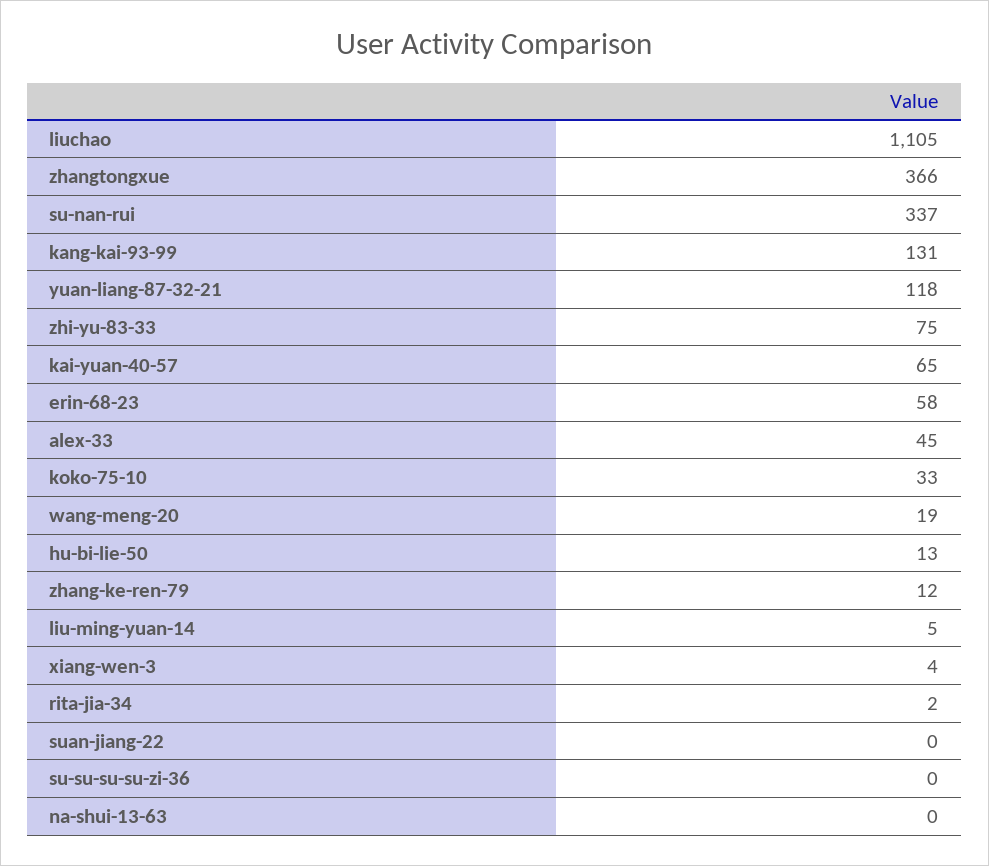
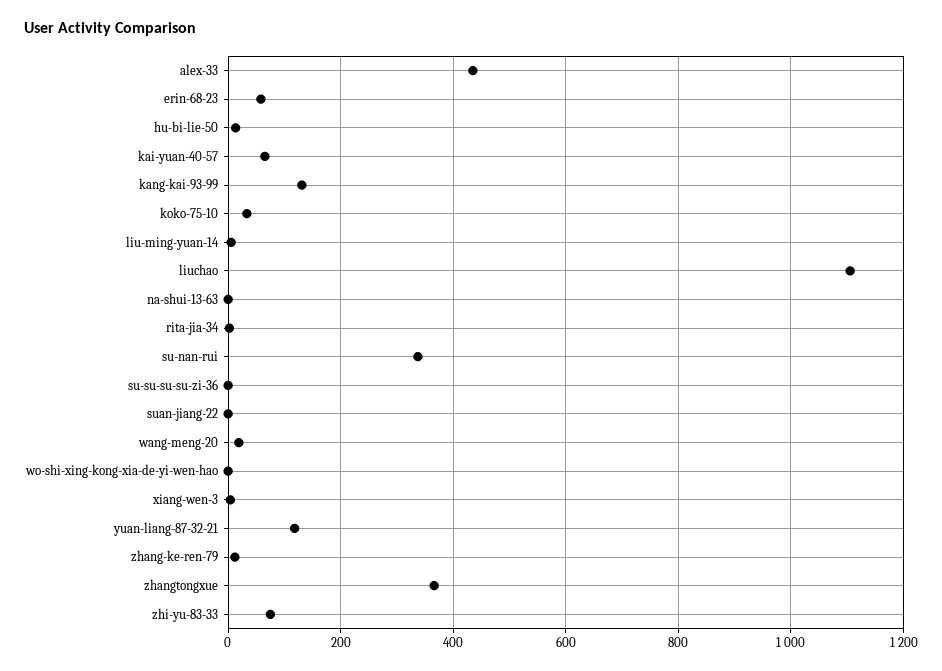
  {
    "liuchao": 1105,
    "zhangtongxue": 366,
    "su-nan-rui": 337,
    "kang-kai-93-99": 131,
    "yuan-liang-87-32-21": 118,
    "zhi-yu-83-33": 75,
    "kai-yuan-40-57": 65,
    "erin-68-23": 58,
-   "alex-33": 45,
+   "alex-33": 440,
    "koko-75-10": 33,
    "wang-meng-20": 19,
    "hu-bi-lie-50": 13,
    "zhang-ke-ren-79": 12,
    "liu-ming-yuan-14": 5,
    "xiang-wen-3": 4,
    "rita-jia-34": 2,
    "suan-jiang-22": 0,
    "su-su-su-su-zi-36": 0,
-   "na-shui-13-63": 0
+   "na-shui-13-63": 0,
+   "wo-shi-xing-kong-xia-de-yi-wen-hao": 0
  }

